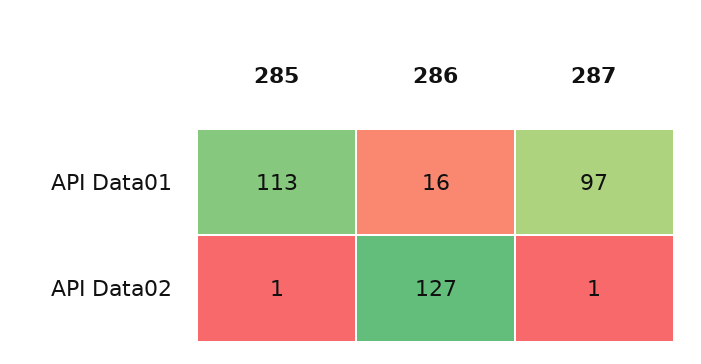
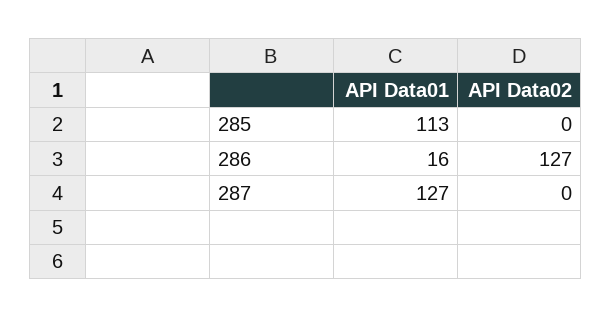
  {
    "285": {
      "API Data01": 113,
-     "API Data02": 1
+     "API Data02": 0
    },
    "286": {
      "API Data01": 16,
      "API Data02": 127
    },
    "287": {
-     "API Data01": 97,
+     "API Data01": 127,
-     "API Data02": 1
+     "API Data02": 0
    }
  }

